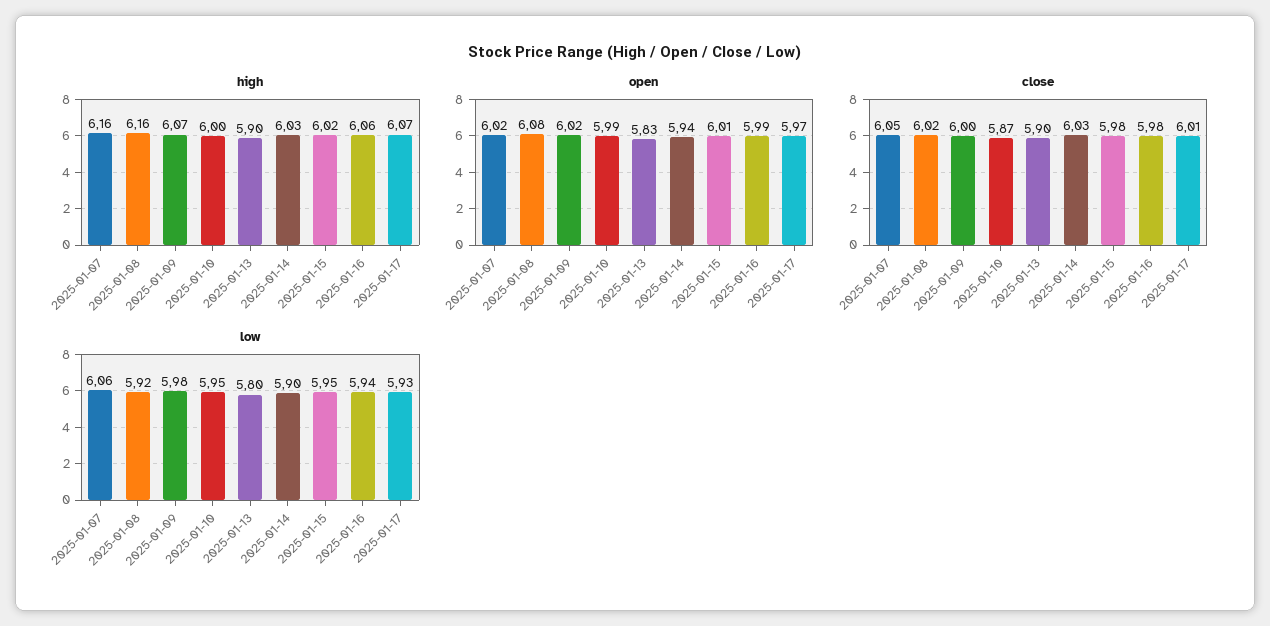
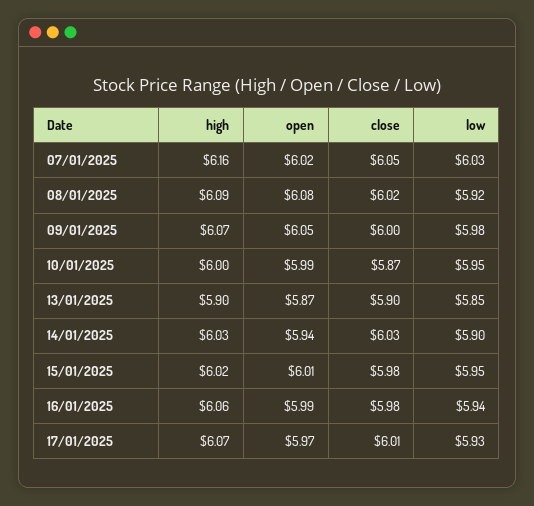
  {
    "high": {
      "2025-01-07": 6.16,
-     "2025-01-08": 6.16,
+     "2025-01-08": 6.09,
      "2025-01-09": 6.07,
      "2025-01-10": 6,
      "2025-01-13": 5.9,
      "2025-01-14": 6.03,
      "2025-01-15": 6.02,
      "2025-01-16": 6.06,
      "2025-01-17": 6.07
    },
    "open": {
      "2025-01-07": 6.02,
      "2025-01-08": 6.08,
-     "2025-01-09": 6.02,
+     "2025-01-09": 6.05,
      "2025-01-10": 5.99,
-     "2025-01-13": 5.83,
+     "2025-01-13": 5.87,
      "2025-01-14": 5.94,
      "2025-01-15": 6.01,
      "2025-01-16": 5.99,
      "2025-01-17": 5.97
    },
    "close": {
      "2025-01-07": 6.05,
      "2025-01-08": 6.02,
      "2025-01-09": 6,
      "2025-01-10": 5.87,
      "2025-01-13": 5.9,
      "2025-01-14": 6.03,
      "2025-01-15": 5.98,
      "2025-01-16": 5.98,
      "2025-01-17": 6.01
    },
    "low": {
-     "2025-01-07": 6.06,
+     "2025-01-07": 6.03,
      "2025-01-08": 5.92,
      "2025-01-09": 5.98,
      "2025-01-10": 5.95,
-     "2025-01-13": 5.8,
+     "2025-01-13": 5.85,
      "2025-01-14": 5.9,
      "2025-01-15": 5.95,
      "2025-01-16": 5.94,
      "2025-01-17": 5.93
    }
  }

